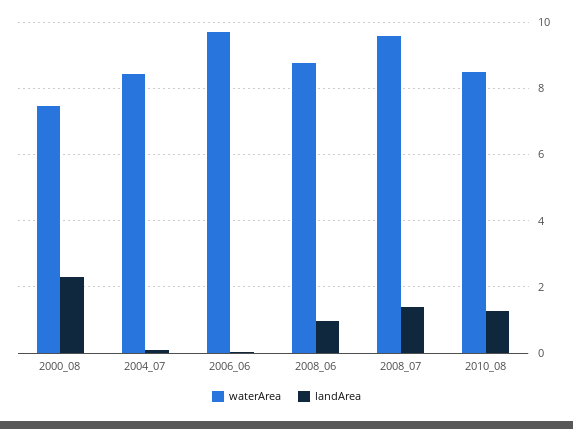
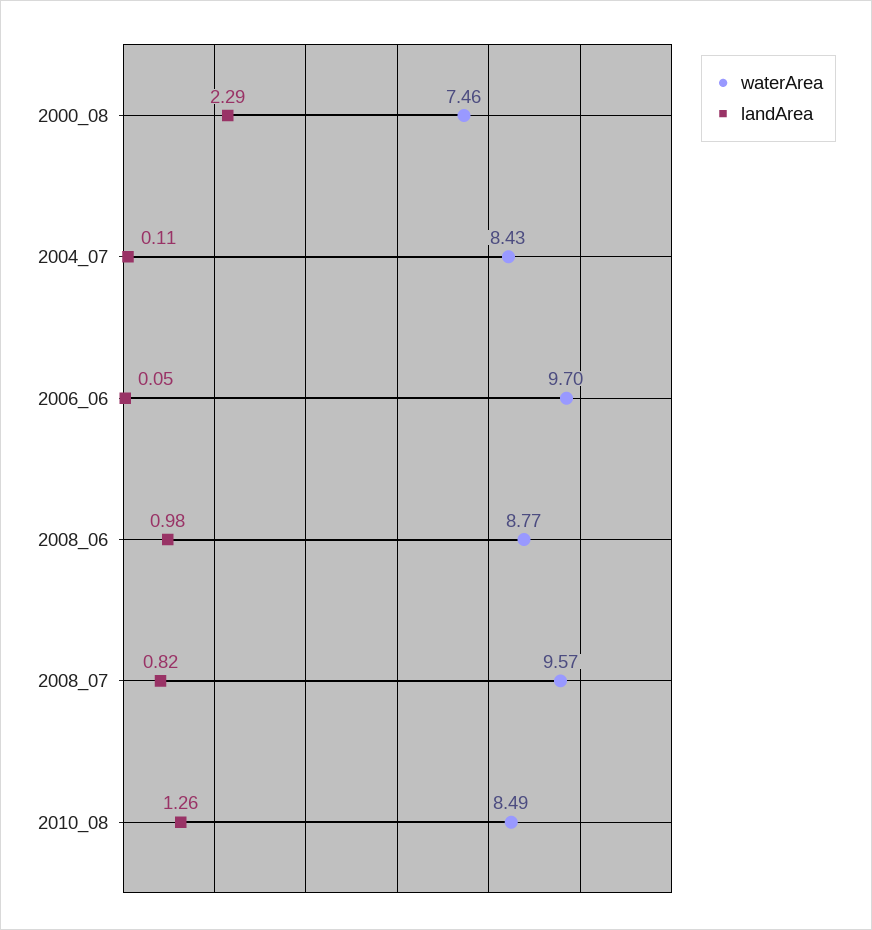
  {
    "waterArea": {
      "2000_08": 7.46,
      "2004_07": 8.43,
      "2006_06": 9.7,
      "2008_06": 8.77,
      "2008_07": 9.57,
      "2010_08": 8.49
    },
    "landArea": {
      "2000_08": 2.29,
      "2004_07": 0.11,
      "2006_06": 0.05,
      "2008_06": 0.98,
-     "2008_07": 1.4,
+     "2008_07": 0.82,
      "2010_08": 1.26
    }
  }

